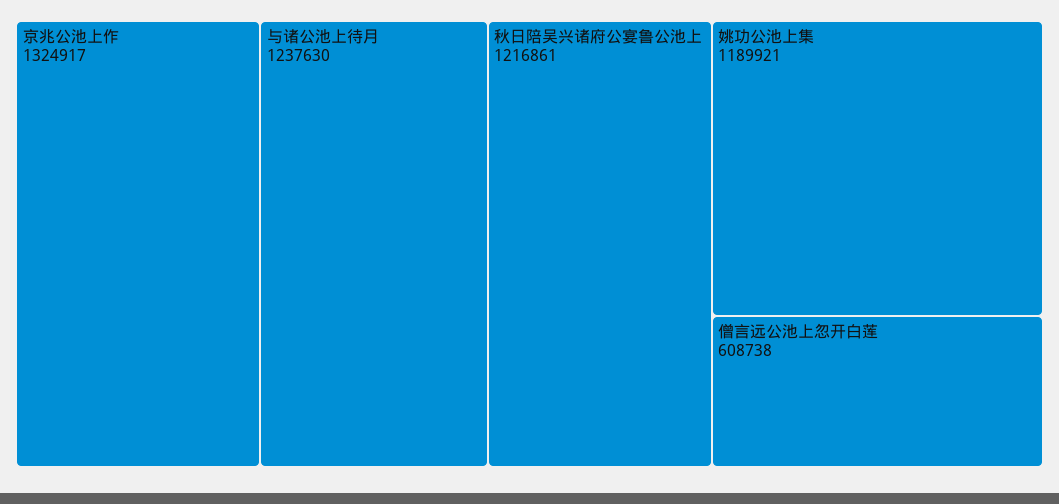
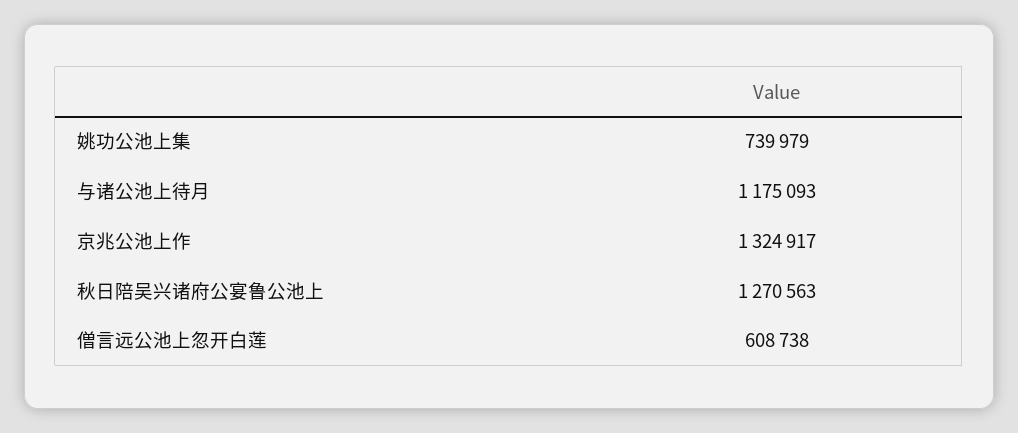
  {
    "京兆公池上作": 1324917,
-   "与诸公池上待月": 1237630,
+   "与诸公池上待月": 1175093,
-   "秋日陪吴兴诸府公宴鲁公池上": 1216861,
+   "秋日陪吴兴诸府公宴鲁公池上": 1270563,
-   "姚功公池上集": 1189921,
+   "姚功公池上集": 739979,
    "僧言远公池上忽开白莲": 608738
  }

